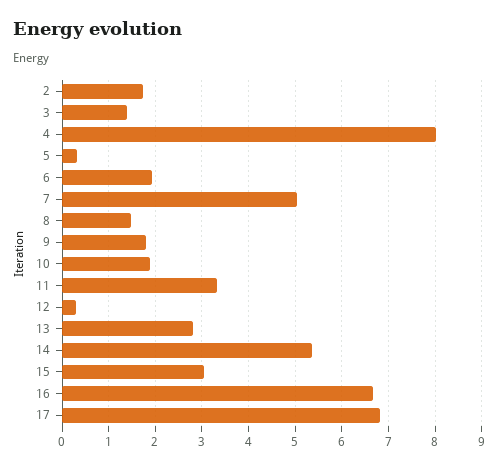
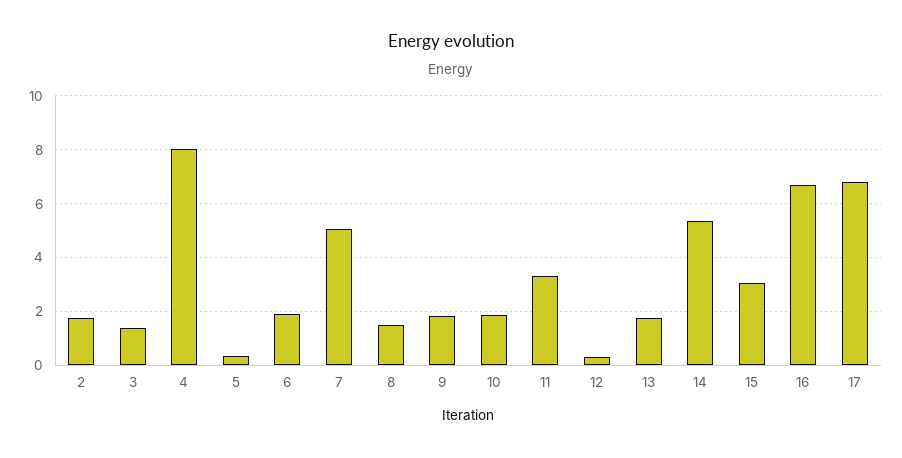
  {
    "2": 1.8,
    "3": 1.4,
    "4": 8,
    "5": 0.4,
    "6": 2,
    "7": 5,
    "8": 1.4,
    "9": 1.8,
    "10": 1.8,
    "11": 3.4,
    "12": 0.4,
-   "13": 2.8,
+   "13": 1.75,
    "14": 5.4,
    "15": 3,
    "16": 6.6,
    "17": 6.8
  }

